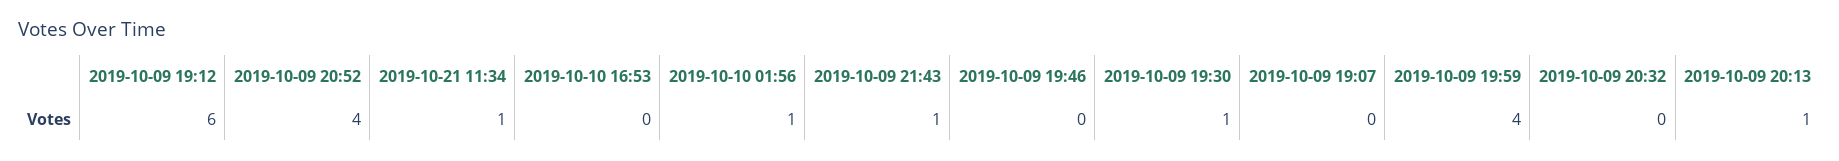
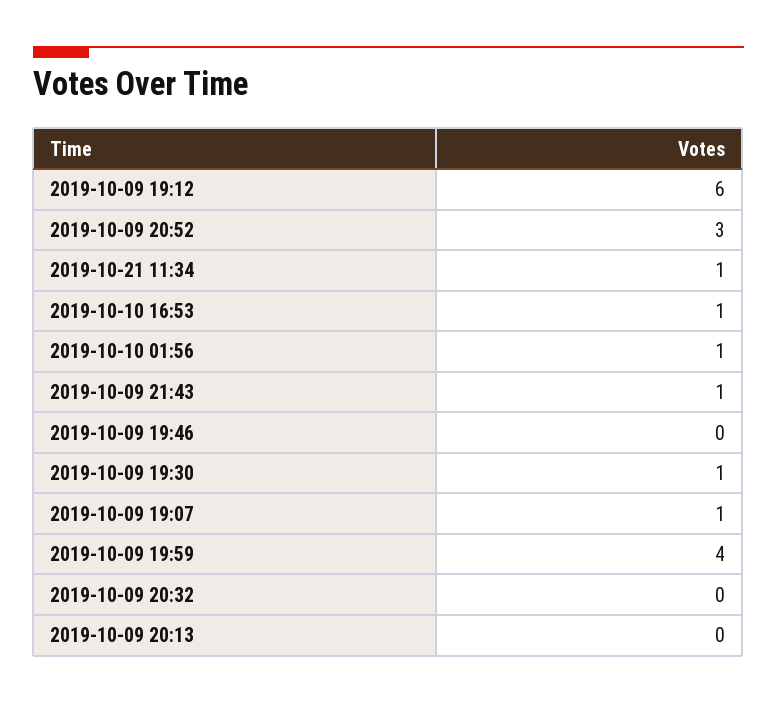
  {
    "2019-10-09 19:12": 6,
-   "2019-10-09 20:52": 4,
+   "2019-10-09 20:52": 3,
    "2019-10-21 11:34": 1,
-   "2019-10-10 16:53": 0,
+   "2019-10-10 16:53": 1,
    "2019-10-10 01:56": 1,
    "2019-10-09 21:43": 1,
    "2019-10-09 19:46": 0,
    "2019-10-09 19:30": 1,
-   "2019-10-09 19:07": 0,
+   "2019-10-09 19:07": 1,
    "2019-10-09 19:59": 4,
    "2019-10-09 20:32": 0,
-   "2019-10-09 20:13": 1
+   "2019-10-09 20:13": 0
  }

